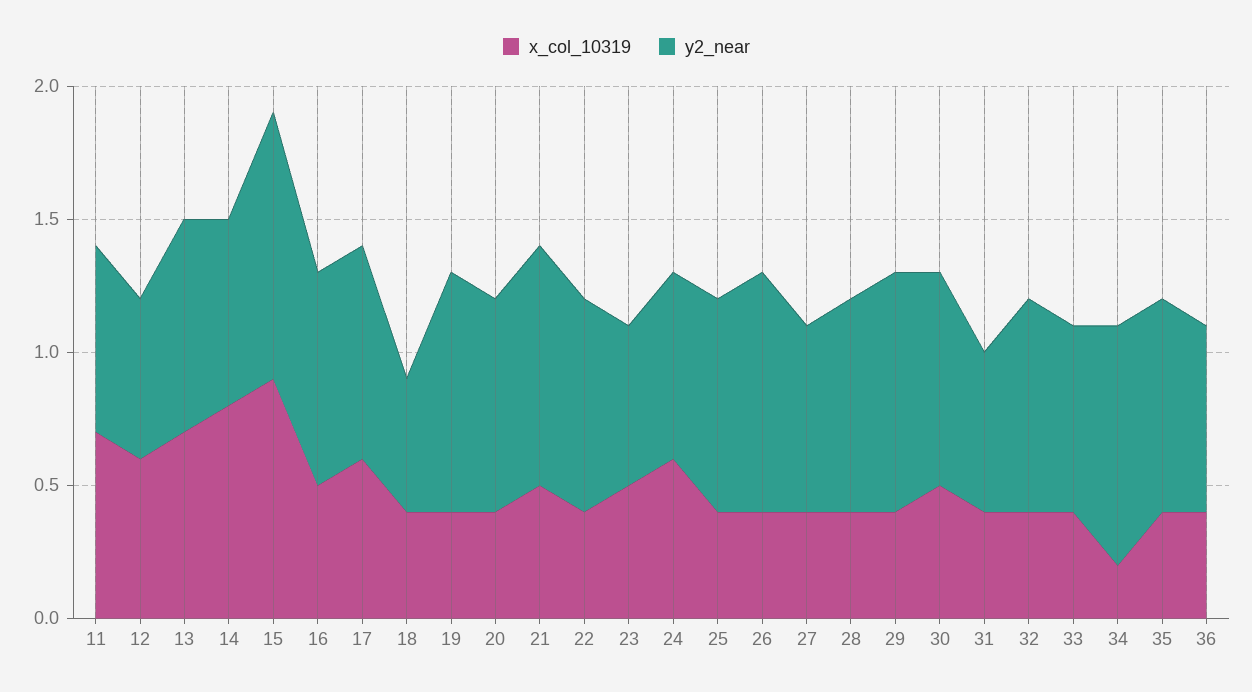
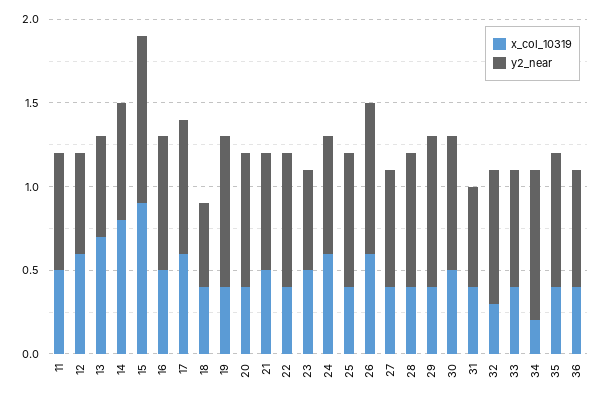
  {
    "x_col_10319": {
-     "11": 0.7,
+     "11": 0.5,
      "12": 0.6,
      "13": 0.7,
      "14": 0.8,
      "15": 0.9,
      "16": 0.5,
      "17": 0.6,
      "18": 0.4,
      "19": 0.4,
      "20": 0.4,
      "21": 0.5,
      "22": 0.4,
      "23": 0.5,
      "24": 0.6,
      "25": 0.4,
-     "26": 0.4,
+     "26": 0.6,
      "27": 0.4,
      "28": 0.4,
      "29": 0.4,
      "30": 0.5,
      "31": 0.4,
-     "32": 0.4,
+     "32": 0.3,
      "33": 0.4,
      "34": 0.2,
      "35": 0.4,
      "36": 0.4
    },
    "y2_near": {
      "11": 0.7,
      "12": 0.6,
-     "13": 0.8,
+     "13": 0.6,
      "14": 0.7,
      "15": 1,
      "16": 0.8,
      "17": 0.8,
      "18": 0.5,
      "19": 0.9,
      "20": 0.8,
-     "21": 0.9,
+     "21": 0.7,
      "22": 0.8,
      "23": 0.6,
      "24": 0.7,
      "25": 0.8,
      "26": 0.9,
      "27": 0.7,
      "28": 0.8,
      "29": 0.9,
      "30": 0.8,
      "31": 0.6,
      "32": 0.8,
      "33": 0.7,
      "34": 0.9,
      "35": 0.8,
      "36": 0.7
    }
  }

